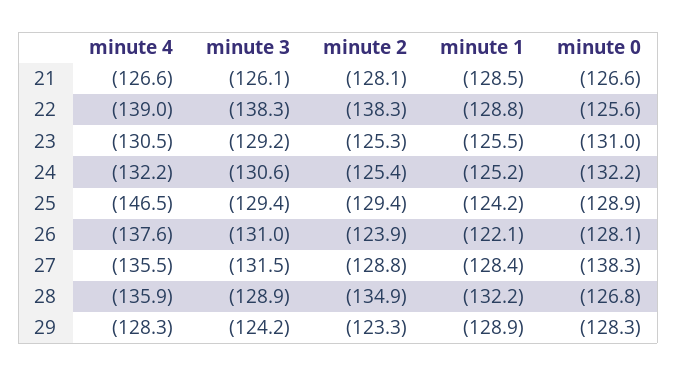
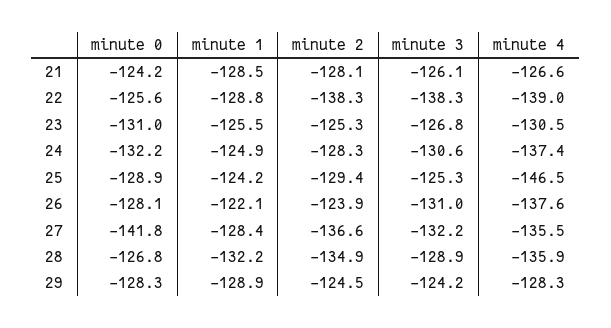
  {
    "minute 4": {
      "21": -126.6,
      "22": -139,
      "23": -130.5,
-     "24": -132.2,
+     "24": -137.4,
      "25": -146.5,
      "26": -137.6,
      "27": -135.5,
      "28": -135.9,
      "29": -128.3
    },
    "minute 3": {
      "21": -126.1,
      "22": -138.3,
-     "23": -129.2,
+     "23": -126.8,
      "24": -130.6,
-     "25": -129.4,
+     "25": -125.3,
      "26": -131,
-     "27": -131.5,
+     "27": -132.2,
      "28": -128.9,
      "29": -124.2
    },
    "minute 2": {
      "21": -128.1,
      "22": -138.3,
      "23": -125.3,
-     "24": -125.4,
+     "24": -128.3,
      "25": -129.4,
      "26": -123.9,
-     "27": -128.8,
+     "27": -136.6,
      "28": -134.9,
-     "29": -123.3
+     "29": -124.5
    },
    "minute 1": {
      "21": -128.5,
      "22": -128.8,
      "23": -125.5,
-     "24": -125.2,
+     "24": -124.9,
      "25": -124.2,
      "26": -122.1,
      "27": -128.4,
      "28": -132.2,
      "29": -128.9
    },
    "minute 0": {
-     "21": -126.6,
+     "21": -124.2,
      "22": -125.6,
      "23": -131,
      "24": -132.2,
      "25": -128.9,
      "26": -128.1,
-     "27": -138.3,
+     "27": -141.8,
      "28": -126.8,
      "29": -128.3
    }
  }

